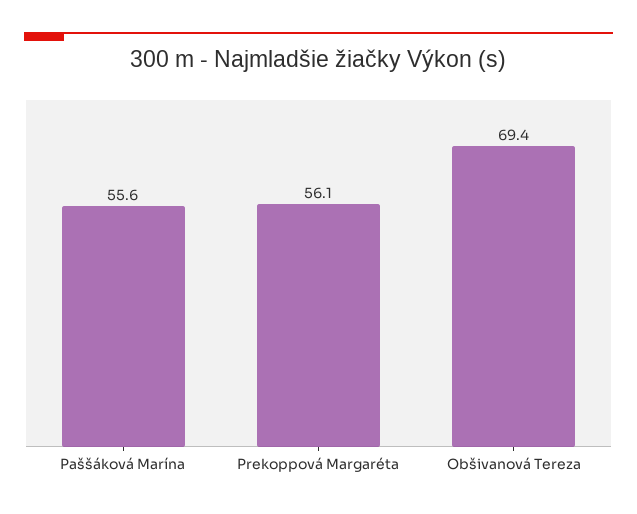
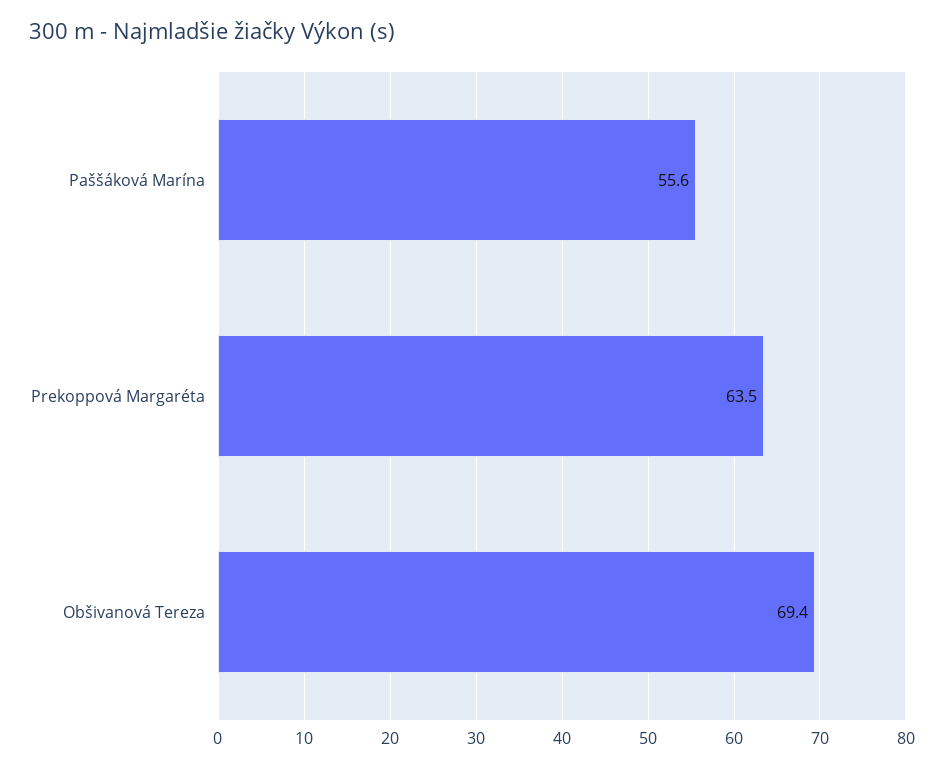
  {
    "Paššáková Marína": 55.6,
-   "Prekoppová Margaréta": 56.1,
+   "Prekoppová Margaréta": 63.5,
    "Obšivanová Tereza": 69.4
  }

